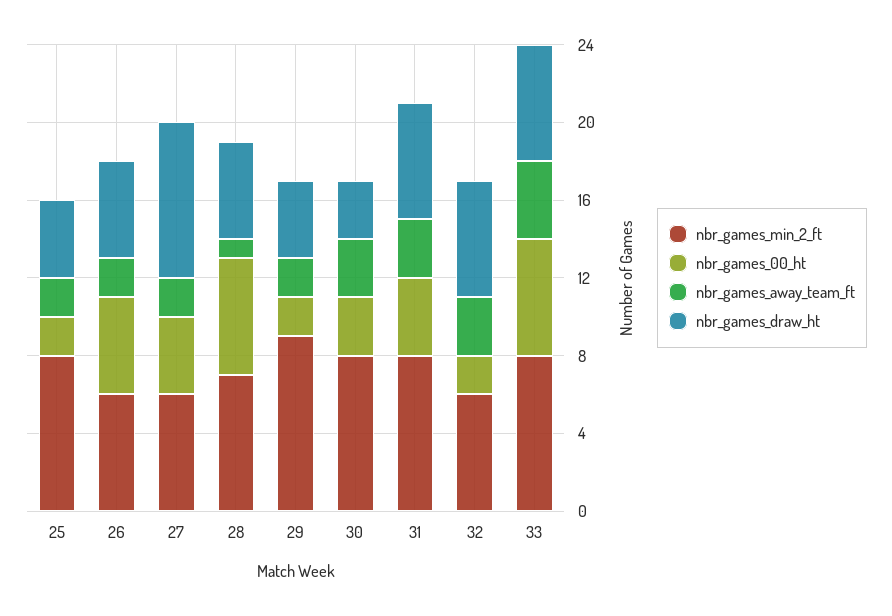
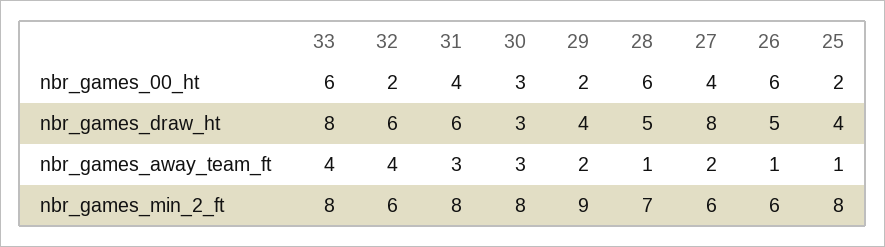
  {
    "nbr_games_min_2_ft": {
      "25": 8,
      "26": 6,
      "27": 6,
      "28": 7,
      "29": 9,
      "30": 8,
      "31": 8,
      "32": 6,
      "33": 8
    },
    "nbr_games_00_ht": {
      "25": 2,
-     "26": 5,
+     "26": 6,
      "27": 4,
      "28": 6,
      "29": 2,
      "30": 3,
      "31": 4,
      "32": 2,
      "33": 6
    },
    "nbr_games_away_team_ft": {
-     "25": 2,
+     "25": 1,
-     "26": 2,
+     "26": 1,
      "27": 2,
      "28": 1,
      "29": 2,
      "30": 3,
      "31": 3,
-     "32": 3,
+     "32": 4,
      "33": 4
    },
    "nbr_games_draw_ht": {
      "25": 4,
      "26": 5,
      "27": 8,
      "28": 5,
      "29": 4,
      "30": 3,
      "31": 6,
      "32": 6,
-     "33": 6
+     "33": 8
    }
  }

